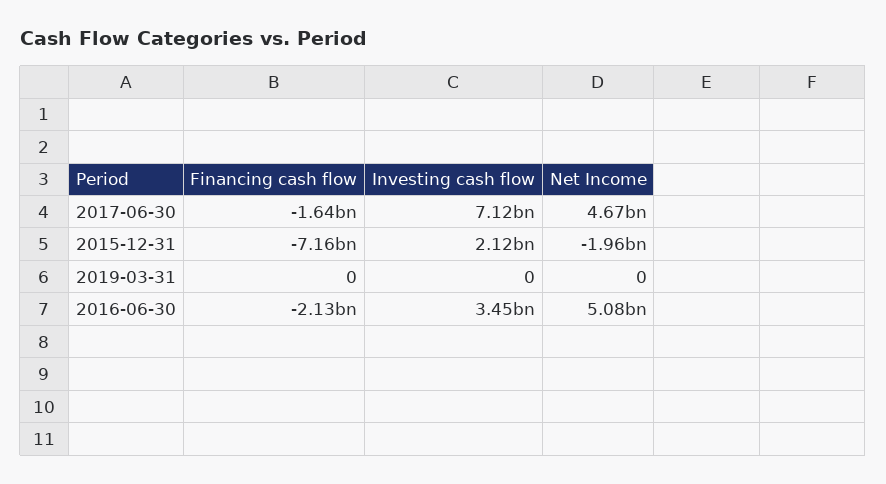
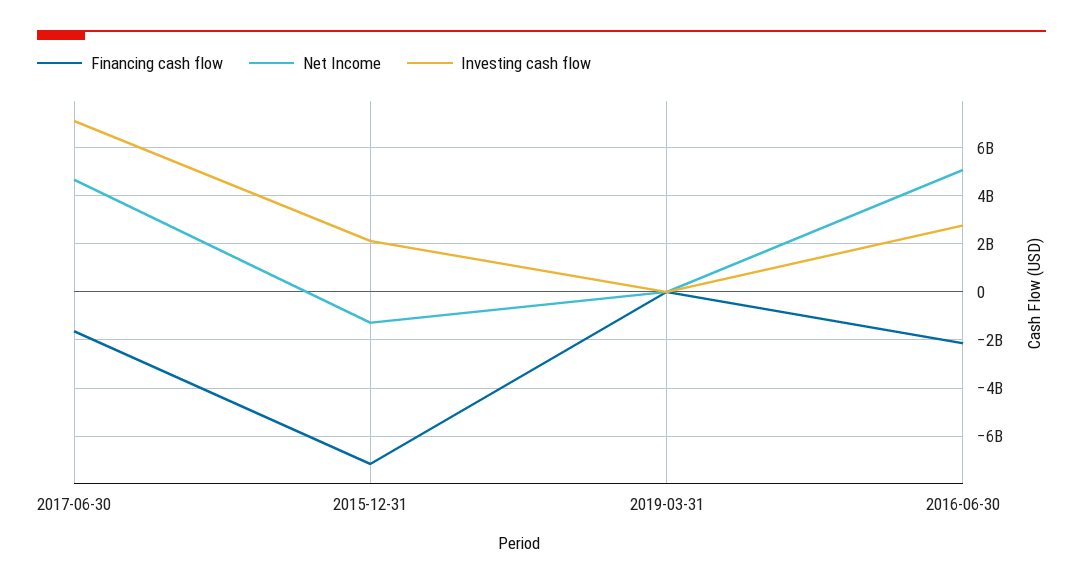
  {
    "Financing cash flow": {
      "2017-06-30": -1640000000,
      "2015-12-31": -7160000000,
      "2019-03-31": 0,
      "2016-06-30": -2130000000
    },
    "Investing cash flow": {
      "2017-06-30": 7120000000,
      "2015-12-31": 2120000000,
      "2019-03-31": 0,
-     "2016-06-30": 3450000000
+     "2016-06-30": 2750000000
    },
    "Net Income": {
      "2017-06-30": 4670000000,
-     "2015-12-31": -1960000000,
+     "2015-12-31": -1250000000,
      "2019-03-31": 0,
      "2016-06-30": 5080000000
    }
  }

